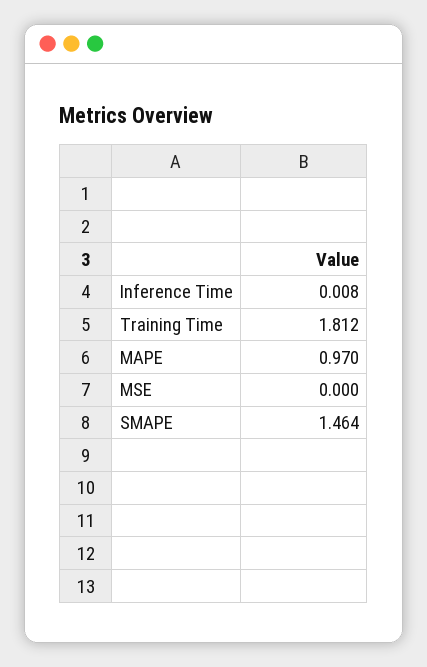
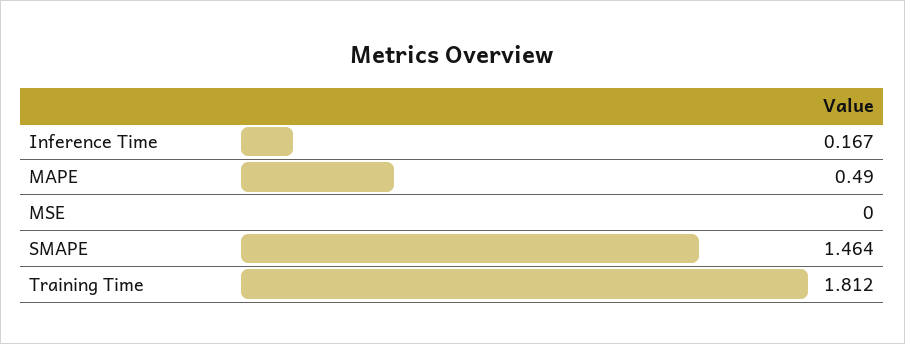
  {
-   "Inference Time": 0.008,
+   "Inference Time": 0.167,
    "Training Time": 1.812,
-   "MAPE": 0.97,
+   "MAPE": 0.49,
    "MSE": 0,
    "SMAPE": 1.464
  }

